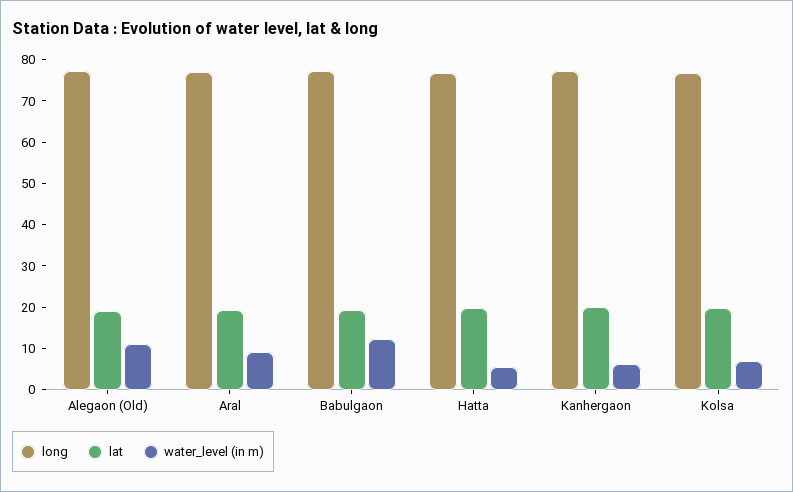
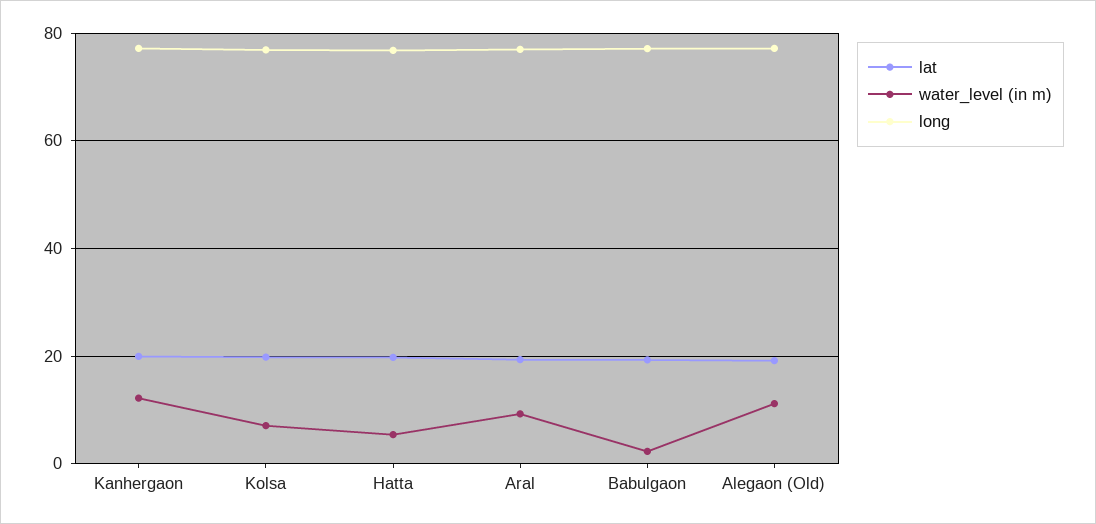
  {
    "long": {
      "Alegaon (Old)": 78,
      "Aral": 76,
      "Babulgaon": 78,
      "Hatta": 76,
      "Kanhergaon": 78,
      "Kolsa": 76
    },
    "lat": {
      "Alegaon (Old)": 20,
      "Aral": 20,
      "Babulgaon": 20,
      "Hatta": 20,
      "Kanhergaon": 20,
      "Kolsa": 20
    },
    "water_level (in m)": {
      "Alegaon (Old)": 12,
      "Aral": 10,
-     "Babulgaon": 12,
+     "Babulgaon": 2,
      "Hatta": 6,
-     "Kanhergaon": 6,
+     "Kanhergaon": 12,
      "Kolsa": 8
    }
  }

